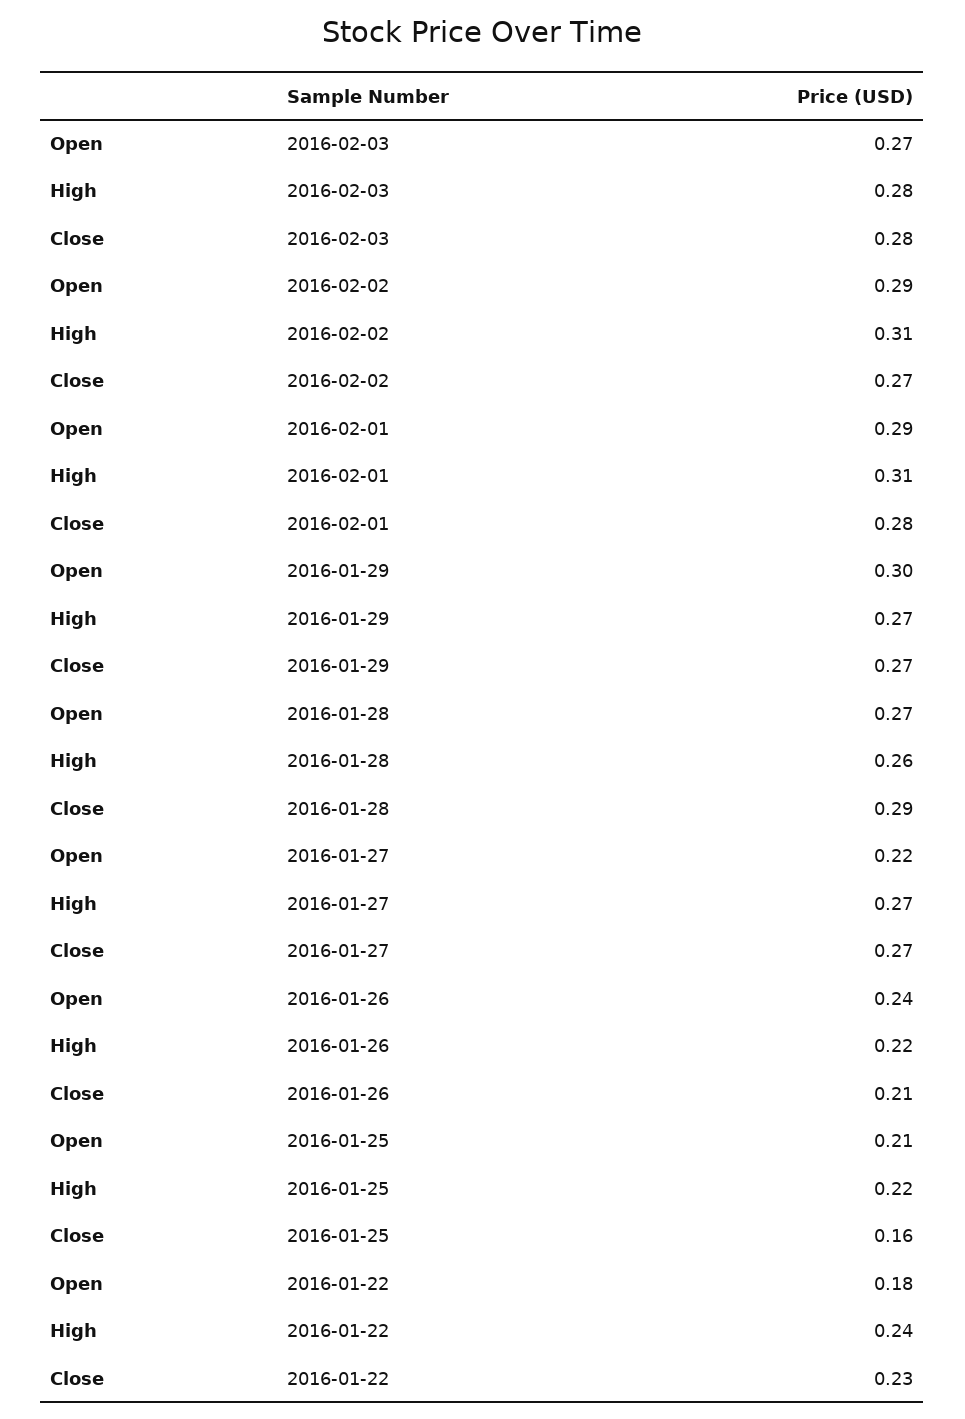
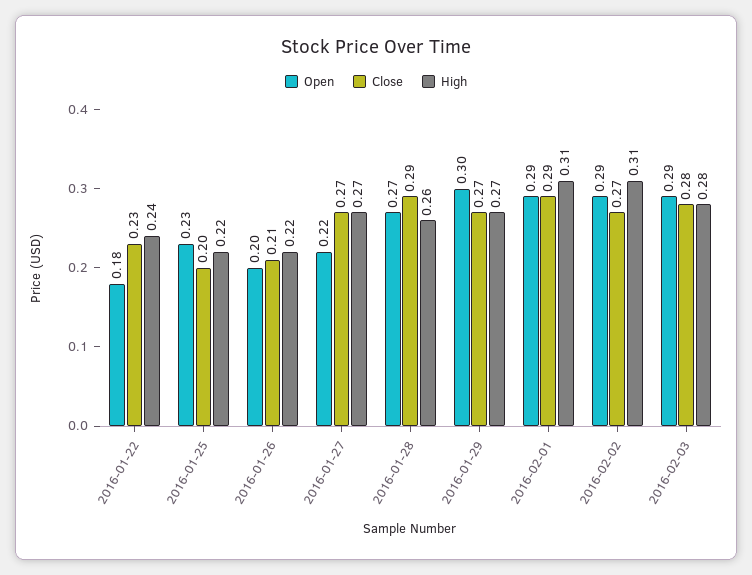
  {
    "Open": {
-     "2016-02-03": 0.27,
+     "2016-02-03": 0.29,
      "2016-02-02": 0.29,
      "2016-02-01": 0.29,
      "2016-01-29": 0.3,
      "2016-01-28": 0.27,
      "2016-01-27": 0.22,
-     "2016-01-26": 0.24,
+     "2016-01-26": 0.2,
-     "2016-01-25": 0.21,
+     "2016-01-25": 0.23,
      "2016-01-22": 0.18
    },
    "High": {
      "2016-02-03": 0.28,
      "2016-02-02": 0.31,
      "2016-02-01": 0.31,
      "2016-01-29": 0.27,
      "2016-01-28": 0.26,
      "2016-01-27": 0.27,
      "2016-01-26": 0.22,
      "2016-01-25": 0.22,
      "2016-01-22": 0.24
    },
    "Close": {
      "2016-02-03": 0.28,
      "2016-02-02": 0.27,
-     "2016-02-01": 0.28,
+     "2016-02-01": 0.29,
      "2016-01-29": 0.27,
      "2016-01-28": 0.29,
      "2016-01-27": 0.27,
      "2016-01-26": 0.21,
-     "2016-01-25": 0.16,
+     "2016-01-25": 0.2,
      "2016-01-22": 0.23
    }
  }

